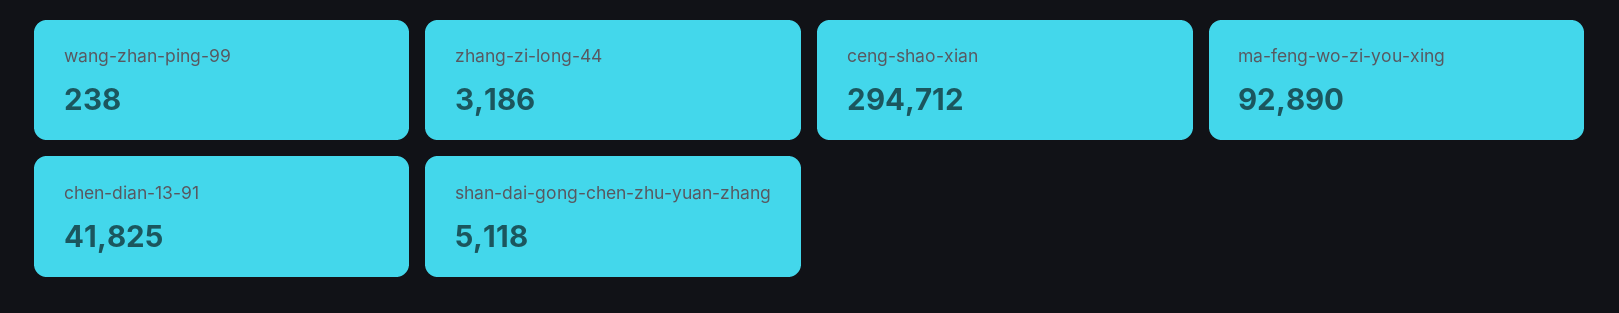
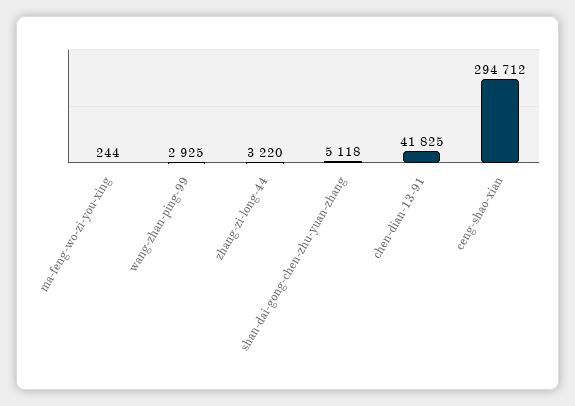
  {
-   "wang-zhan-ping-99": 238,
+   "wang-zhan-ping-99": 2925,
-   "zhang-zi-long-44": 3186,
+   "zhang-zi-long-44": 3220,
    "ceng-shao-xian": 294712,
-   "ma-feng-wo-zi-you-xing": 92890,
+   "ma-feng-wo-zi-you-xing": 244,
    "chen-dian-13-91": 41825,
    "shan-dai-gong-chen-zhu-yuan-zhang": 5118
  }

